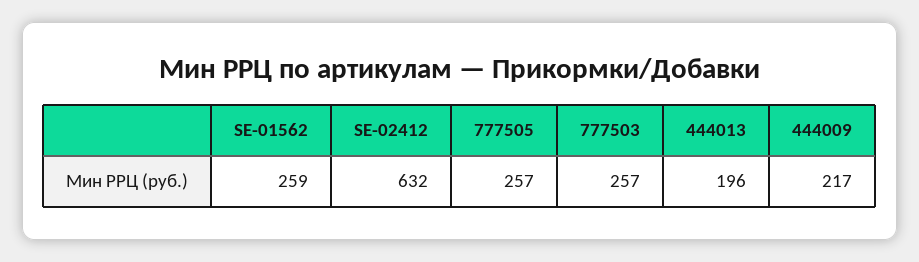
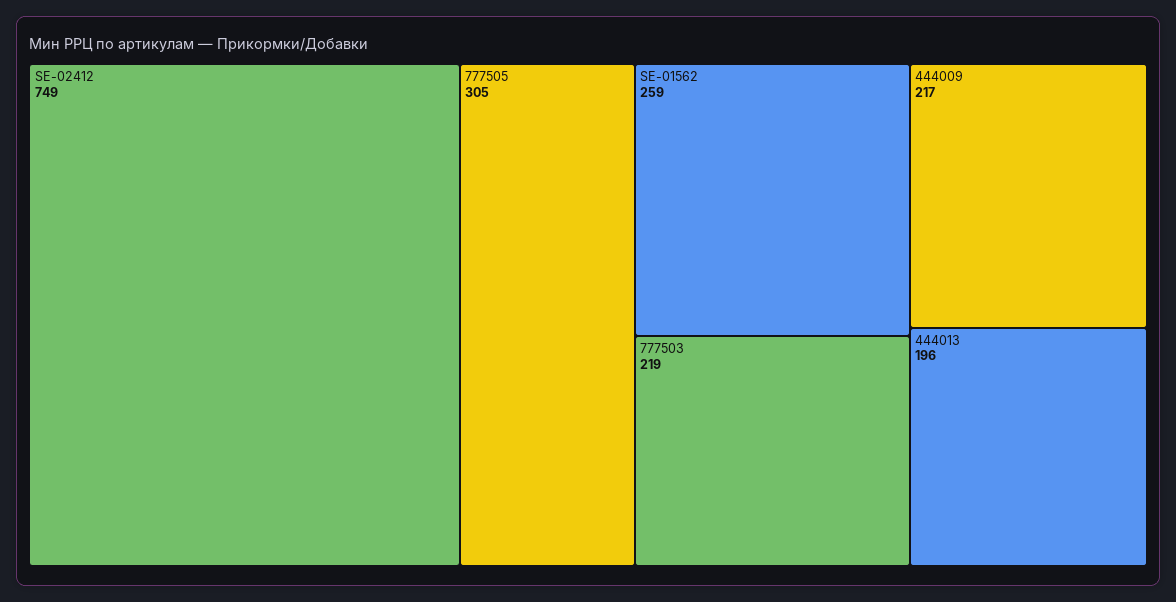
  {
    "SE-01562": 259,
-   "SE-02412": 632,
+   "SE-02412": 749,
-   "777505": 257,
+   "777505": 305,
-   "777503": 257,
+   "777503": 219,
    "444013": 196,
    "444009": 217
  }

